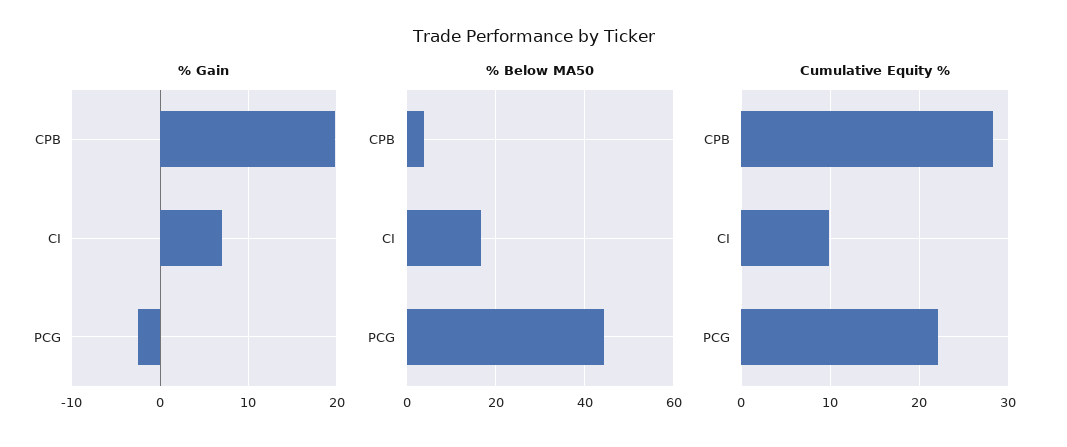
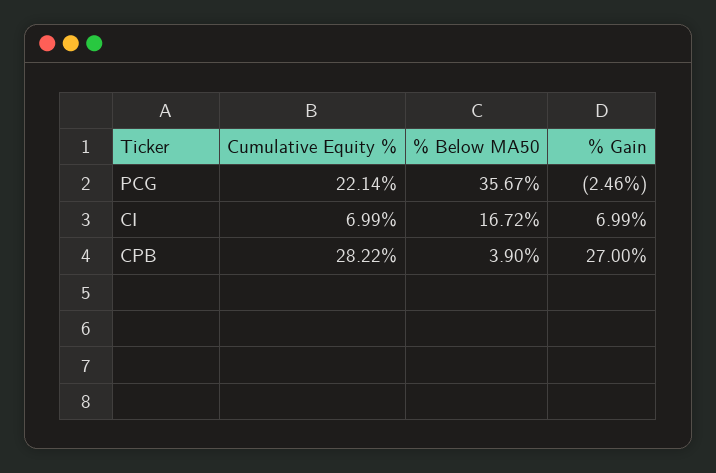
  {
    "% Gain": {
-     "CPB": 20,
+     "CPB": 27,
      "CI": 6.99,
      "PCG": -2.46
    },
    "% Below MA50": {
      "CPB": 3.9,
      "CI": 16.72,
-     "PCG": 44
+     "PCG": 35.67
    },
    "Cumulative Equity %": {
      "CPB": 28.22,
-     "CI": 10,
+     "CI": 6.99,
      "PCG": 22.14
    }
  }

